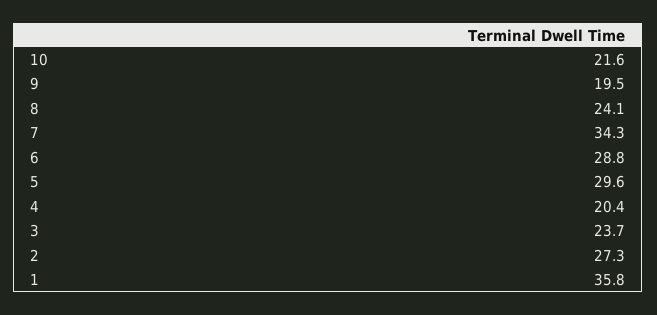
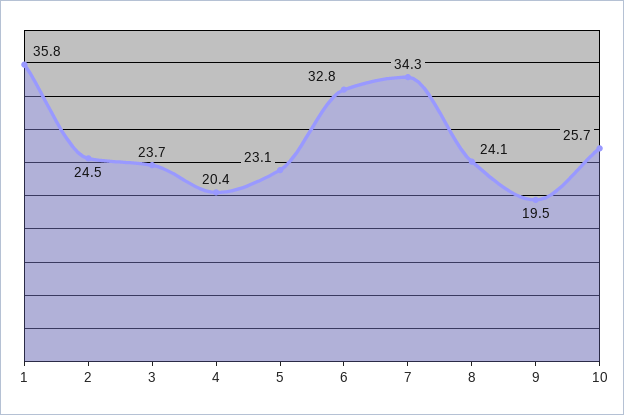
  {
-   "10": 21.6,
+   "10": 25.7,
    "9": 19.5,
    "8": 24.1,
    "7": 34.3,
-   "6": 28.8,
+   "6": 32.8,
-   "5": 29.6,
+   "5": 23.1,
    "4": 20.4,
    "3": 23.7,
-   "2": 27.3,
+   "2": 24.5,
    "1": 35.8
  }

